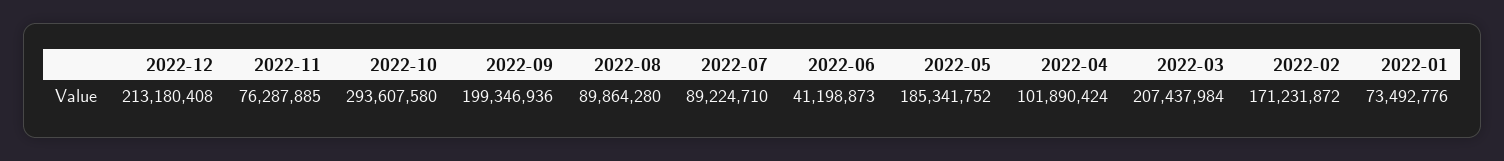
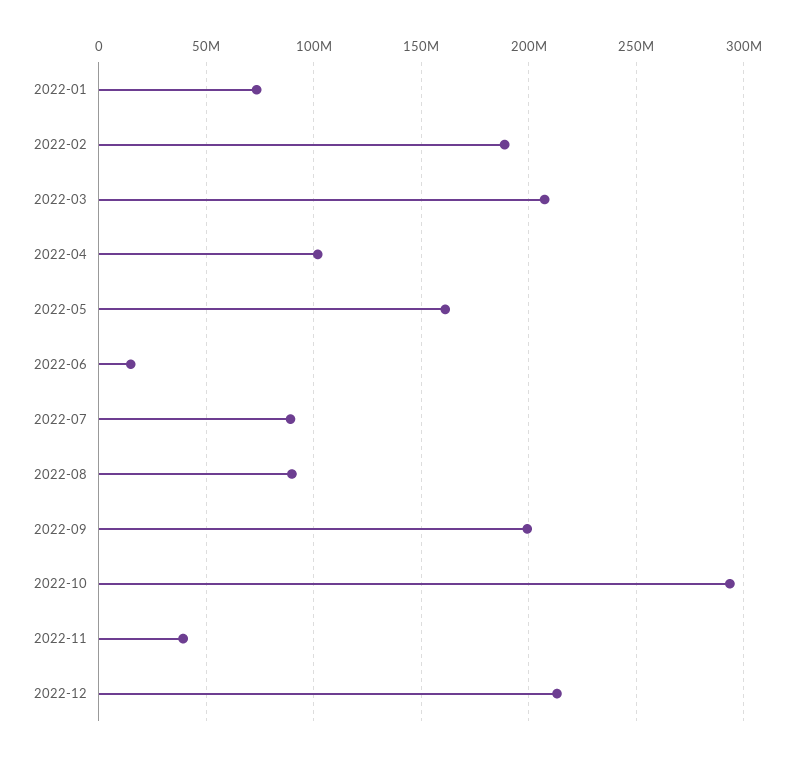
  {
    "2022-12": 213180408,
-   "2022-11": 76287885,
+   "2022-11": 40000000,
    "2022-10": 293607580,
    "2022-09": 199346936,
    "2022-08": 89864280,
    "2022-07": 89224710,
-   "2022-06": 41198873,
+   "2022-06": 15000000,
-   "2022-05": 185341752,
+   "2022-05": 160000000,
    "2022-04": 101890424,
    "2022-03": 207437984,
-   "2022-02": 171231872,
+   "2022-02": 190000000,
    "2022-01": 73492776
  }

